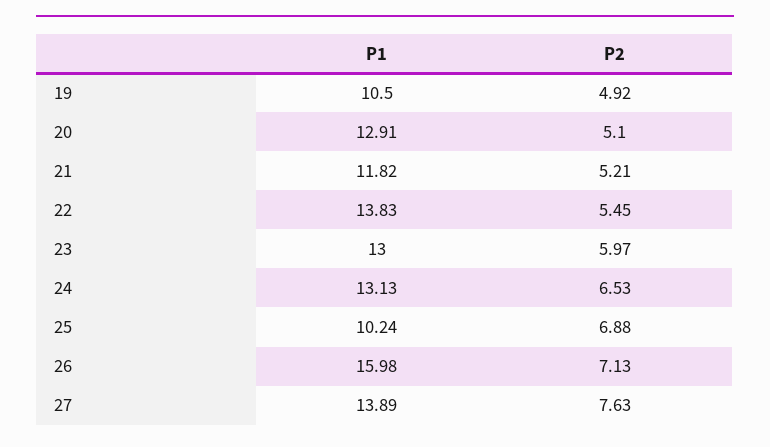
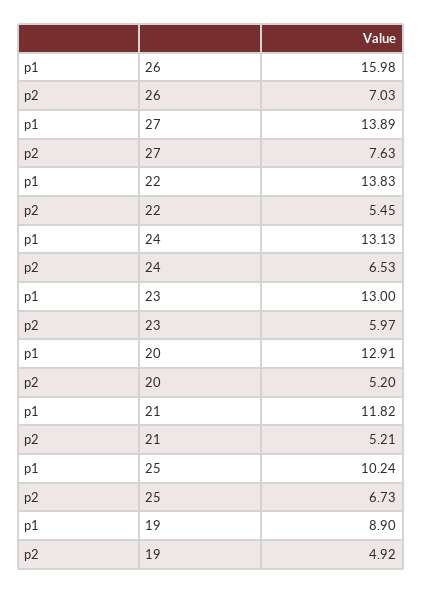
  {
    "P1": {
-     "19": 10.5,
+     "19": 8.9,
      "20": 12.91,
      "21": 11.82,
      "22": 13.83,
      "23": 13,
      "24": 13.13,
      "25": 10.24,
      "26": 15.98,
      "27": 13.89
    },
    "P2": {
      "19": 4.92,
-     "20": 5.1,
+     "20": 5.2,
      "21": 5.21,
      "22": 5.45,
      "23": 5.97,
      "24": 6.53,
-     "25": 6.88,
+     "25": 6.73,
-     "26": 7.13,
+     "26": 7.03,
      "27": 7.63
    }
  }

